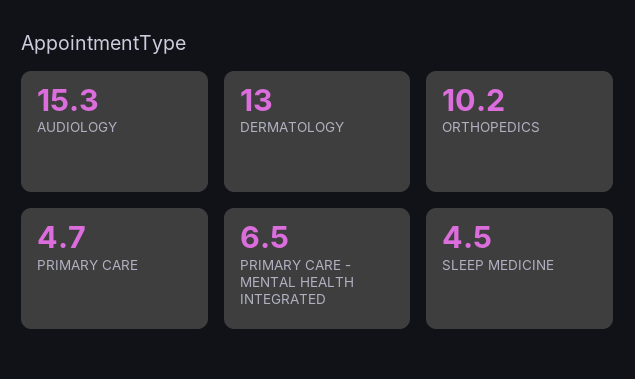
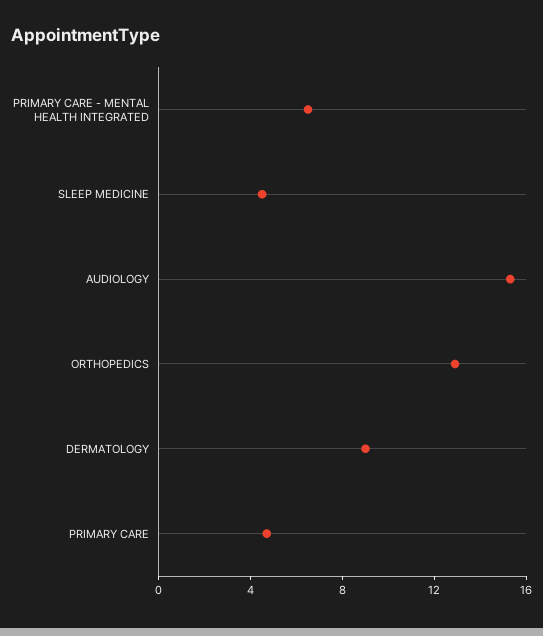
  {
    "AUDIOLOGY": 15.3,
-   "DERMATOLOGY": 13,
+   "DERMATOLOGY": 9,
-   "ORTHOPEDICS": 10.2,
+   "ORTHOPEDICS": 13,
    "PRIMARY CARE": 4.7,
    "PRIMARY CARE - MENTAL HEALTH INTEGRATED": 6.5,
    "SLEEP MEDICINE": 4.5
  }

